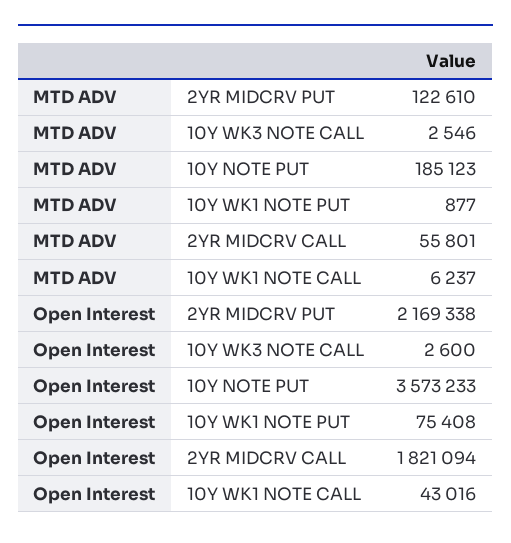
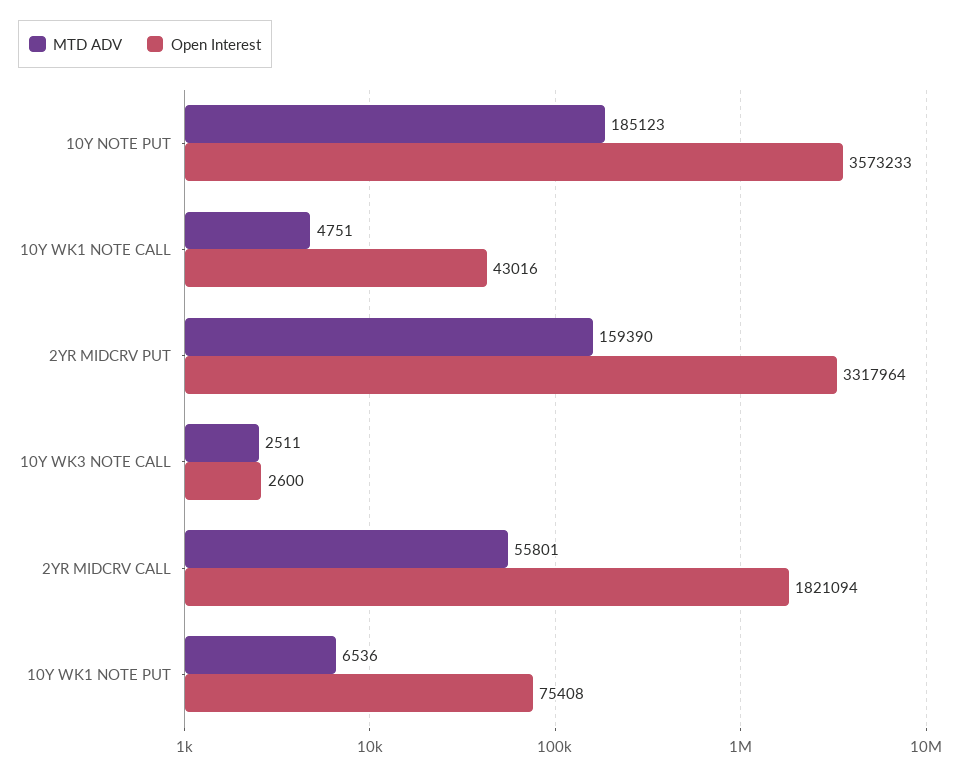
  {
    "MTD ADV": {
-     "2YR MIDCRV PUT": 122610,
+     "2YR MIDCRV PUT": 159390,
-     "10Y WK3 NOTE CALL": 2546,
+     "10Y WK3 NOTE CALL": 2511,
      "10Y NOTE PUT": 185123,
-     "10Y WK1 NOTE PUT": 877,
+     "10Y WK1 NOTE PUT": 6536,
      "2YR MIDCRV CALL": 55801,
-     "10Y WK1 NOTE CALL": 6237
+     "10Y WK1 NOTE CALL": 4751
    },
    "Open Interest": {
-     "2YR MIDCRV PUT": 2169338,
+     "2YR MIDCRV PUT": 3317964,
      "10Y WK3 NOTE CALL": 2600,
      "10Y NOTE PUT": 3573233,
      "10Y WK1 NOTE PUT": 75408,
      "2YR MIDCRV CALL": 1821094,
      "10Y WK1 NOTE CALL": 43016
    }
  }

